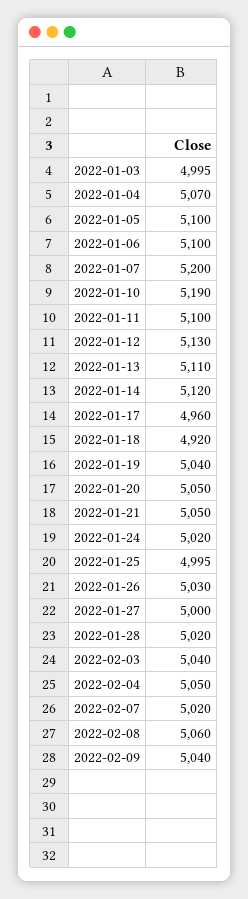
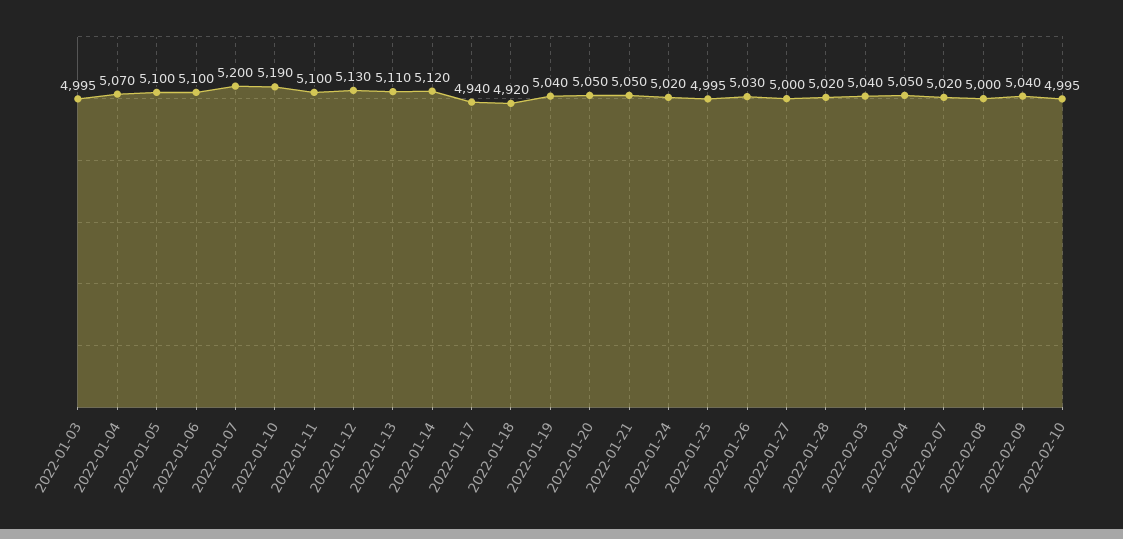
  {
    "2022-01-03": 4995,
    "2022-01-04": 5070,
    "2022-01-05": 5100,
    "2022-01-06": 5100,
    "2022-01-07": 5200,
    "2022-01-10": 5190,
    "2022-01-11": 5100,
    "2022-01-12": 5130,
    "2022-01-13": 5110,
    "2022-01-14": 5120,
-   "2022-01-17": 4960,
+   "2022-01-17": 4940,
    "2022-01-18": 4920,
    "2022-01-19": 5040,
    "2022-01-20": 5050,
    "2022-01-21": 5050,
    "2022-01-24": 5020,
    "2022-01-25": 4995,
    "2022-01-26": 5030,
    "2022-01-27": 5000,
    "2022-01-28": 5020,
    "2022-02-03": 5040,
    "2022-02-04": 5050,
    "2022-02-07": 5020,
-   "2022-02-08": 5060,
+   "2022-02-08": 5000,
-   "2022-02-09": 5040
+   "2022-02-09": 5040,
+   "2022-02-10": 4995
  }

